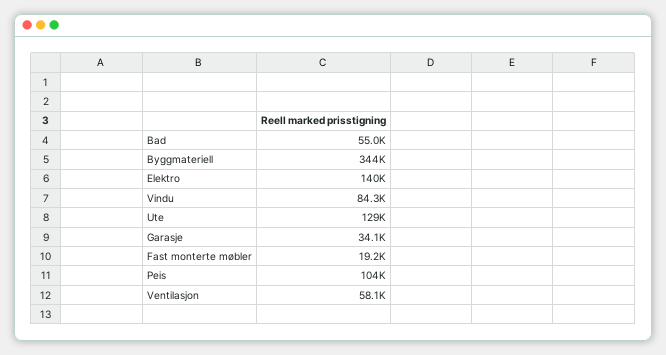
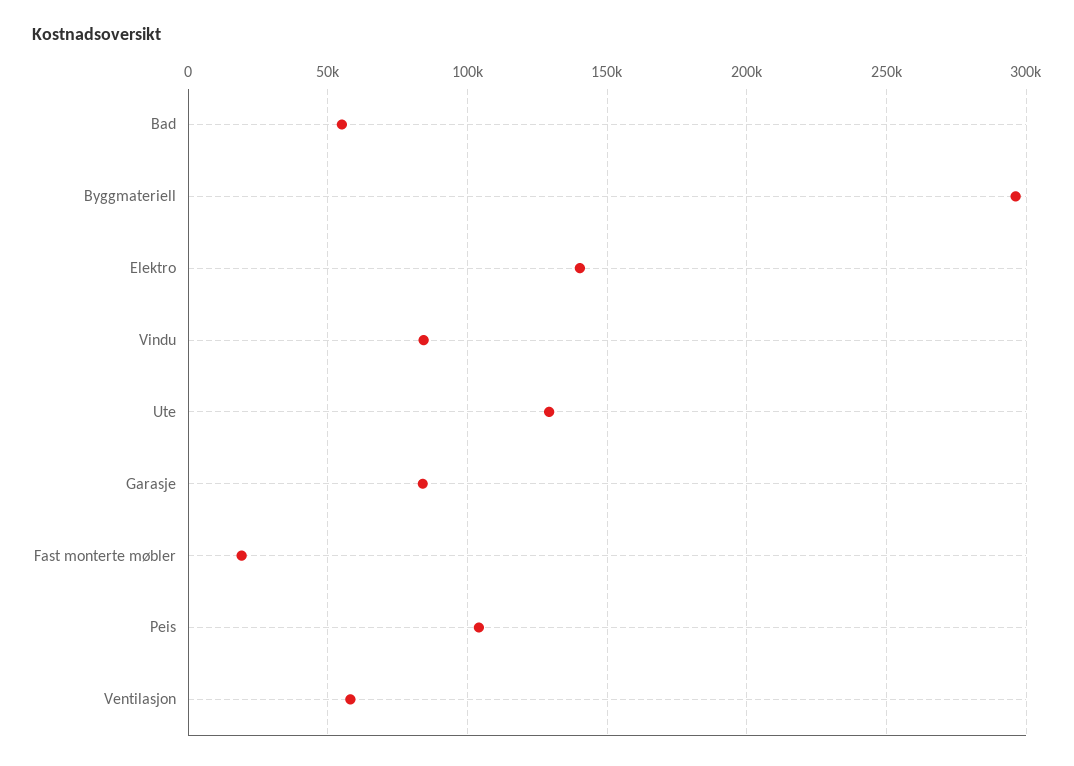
  {
    "Bad": 55000,
-   "Byggmateriell": 344000,
+   "Byggmateriell": 295000,
    "Elektro": 140000,
    "Vindu": 84300,
    "Ute": 129000,
-   "Garasje": 34100,
+   "Garasje": 85000,
    "Fast monterte møbler": 19200,
    "Peis": 104000,
    "Ventilasjon": 58100
  }

